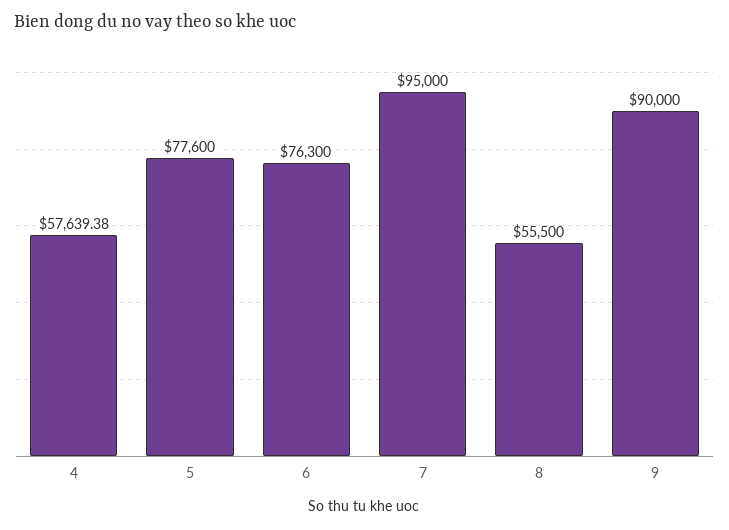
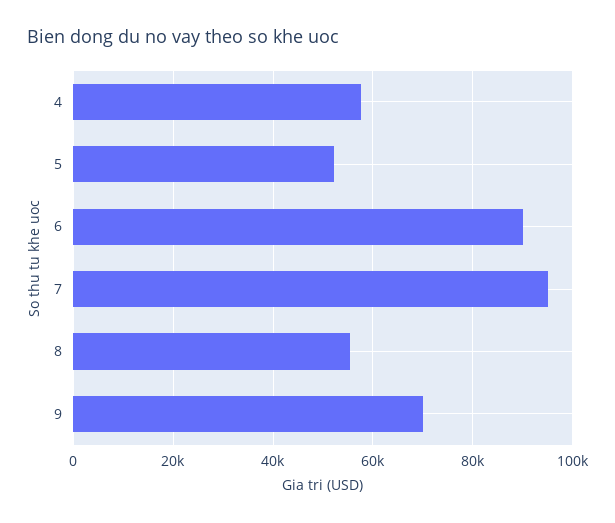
  {
    "4": 57639.38,
-   "5": 77600,
+   "5": 52000,
-   "6": 76300,
+   "6": 90000,
    "7": 95000,
    "8": 55500,
-   "9": 90000
+   "9": 70000
  }

